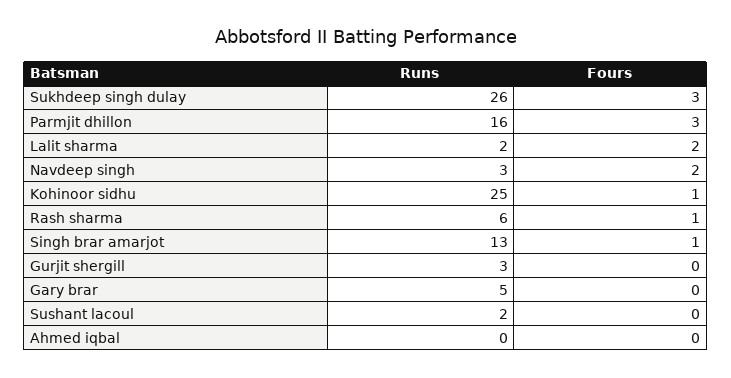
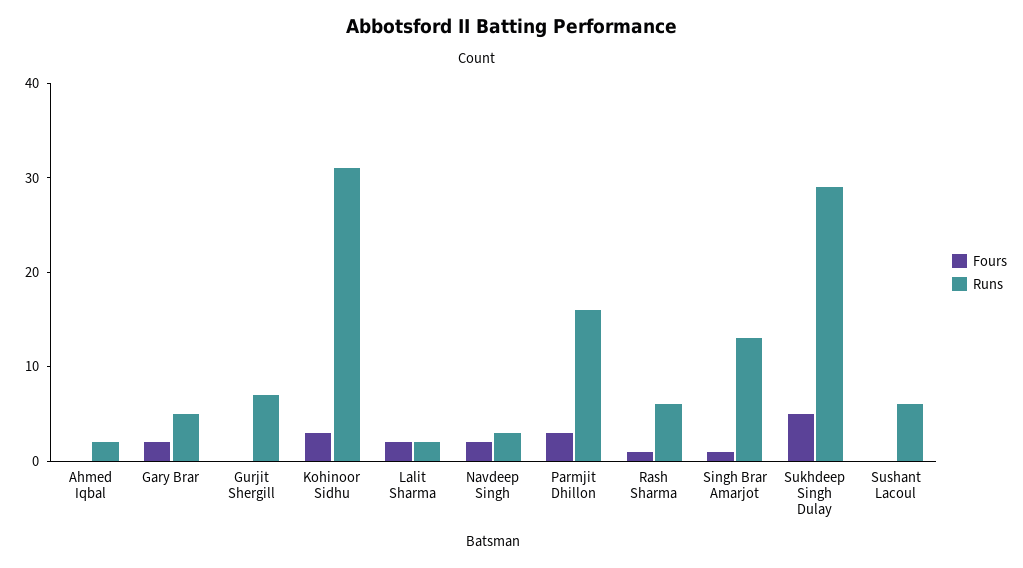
  {
    "Runs": {
-     "Sukhdeep singh dulay": 26,
+     "Sukhdeep singh dulay": 29,
      "Parmjit dhillon": 16,
      "Lalit sharma": 2,
      "Navdeep singh": 3,
-     "Kohinoor sidhu": 25,
+     "Kohinoor sidhu": 31,
      "Rash sharma": 6,
      "Singh brar amarjot": 13,
-     "Gurjit shergill": 3,
+     "Gurjit shergill": 7,
      "Gary brar": 5,
-     "Sushant lacoul": 2,
+     "Sushant lacoul": 6,
-     "Ahmed iqbal": 0
+     "Ahmed iqbal": 2
    },
    "Fours": {
-     "Sukhdeep singh dulay": 3,
+     "Sukhdeep singh dulay": 5,
      "Parmjit dhillon": 3,
      "Lalit sharma": 2,
      "Navdeep singh": 2,
-     "Kohinoor sidhu": 1,
+     "Kohinoor sidhu": 3,
      "Rash sharma": 1,
      "Singh brar amarjot": 1,
      "Gurjit shergill": 0,
-     "Gary brar": 0,
+     "Gary brar": 2,
      "Sushant lacoul": 0,
      "Ahmed iqbal": 0
    }
  }

